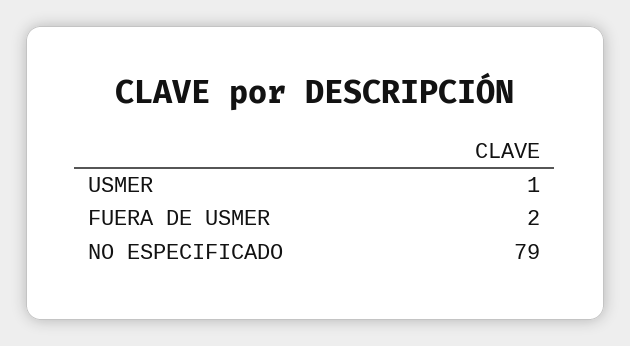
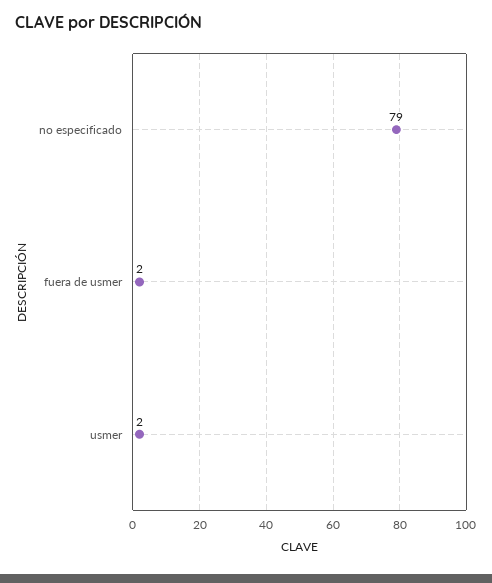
  {
-   "USMER": 1,
+   "USMER": 2,
    "FUERA DE USMER": 2,
    "NO ESPECIFICADO": 79
  }

